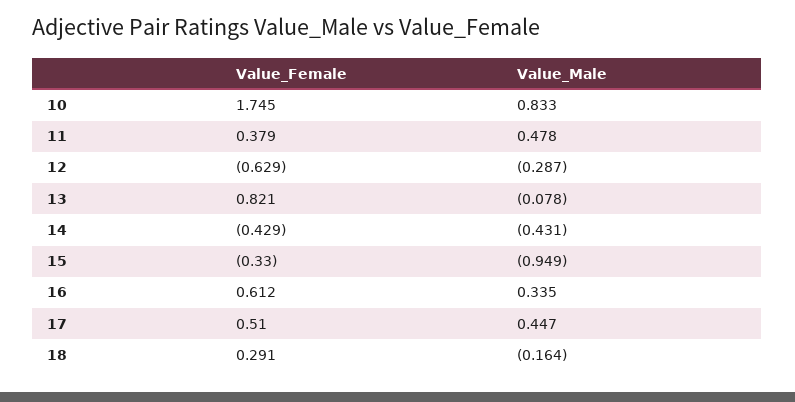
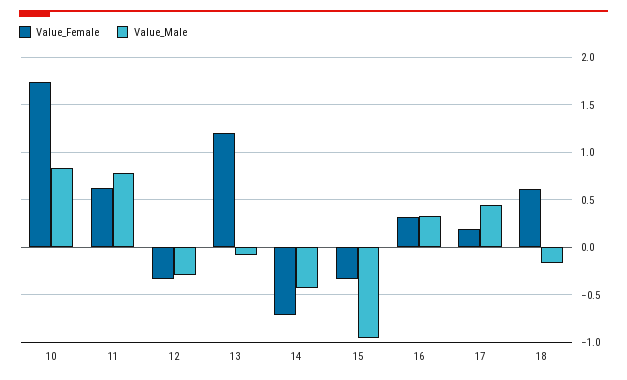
  {
    "Value_Female": {
      "10": 1.745,
-     "11": 0.379,
+     "11": 0.6,
-     "12": -0.629,
+     "12": -0.3,
-     "13": 0.821,
+     "13": 1.2,
-     "14": -0.429,
+     "14": -0.7,
      "15": -0.33,
-     "16": 0.612,
+     "16": 0.3,
-     "17": 0.51,
+     "17": 0.2,
-     "18": 0.291
+     "18": 0.6
    },
    "Value_Male": {
      "10": 0.833,
-     "11": 0.478,
+     "11": 0.8,
      "12": -0.287,
      "13": -0.078,
      "14": -0.431,
      "15": -0.949,
      "16": 0.335,
      "17": 0.447,
      "18": -0.164
    }
  }

